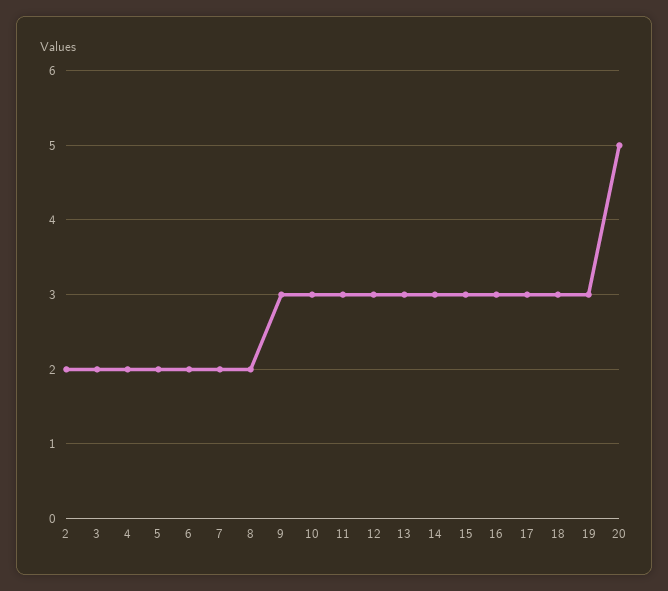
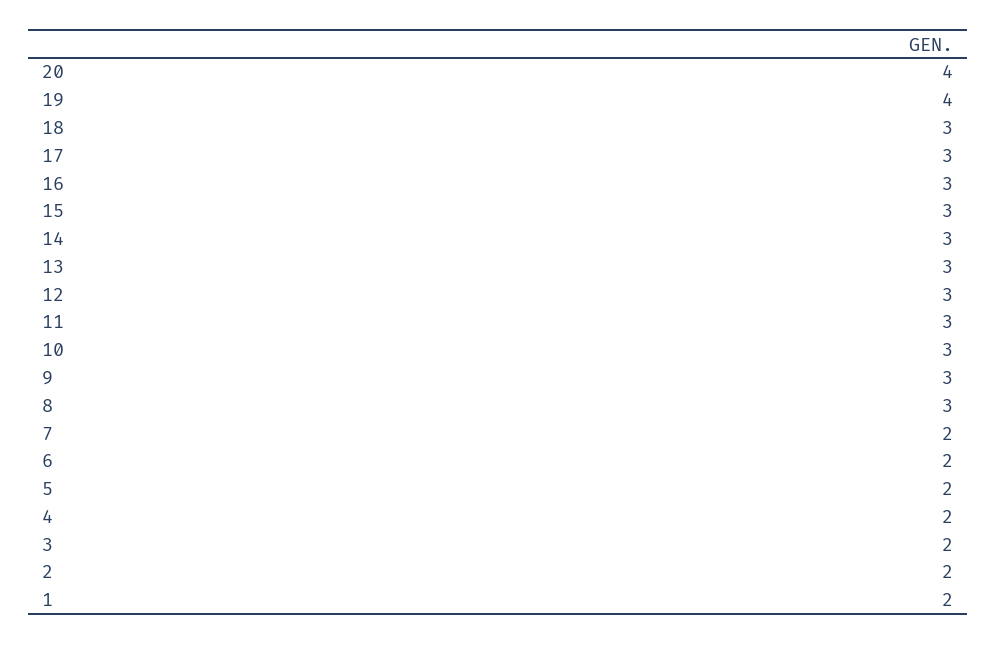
  {
    "2": 2,
    "3": 2,
    "4": 2,
    "5": 2,
    "6": 2,
    "7": 2,
-   "8": 2,
+   "8": 3,
    "9": 3,
    "10": 3,
    "11": 3,
    "12": 3,
    "13": 3,
    "14": 3,
    "15": 3,
    "16": 3,
    "17": 3,
    "18": 3,
-   "19": 3,
+   "19": 4,
-   "20": 5
+   "20": 4,
+   "1": 2
  }

